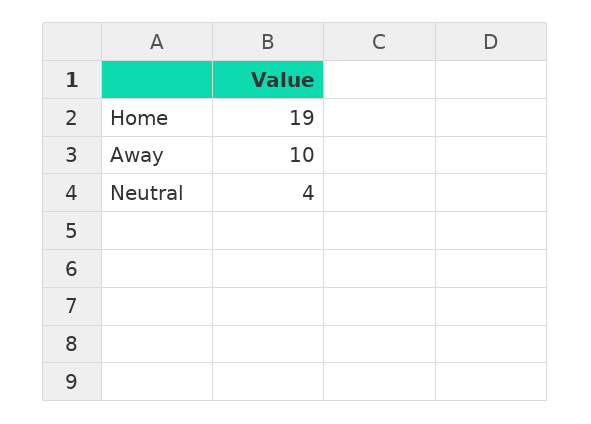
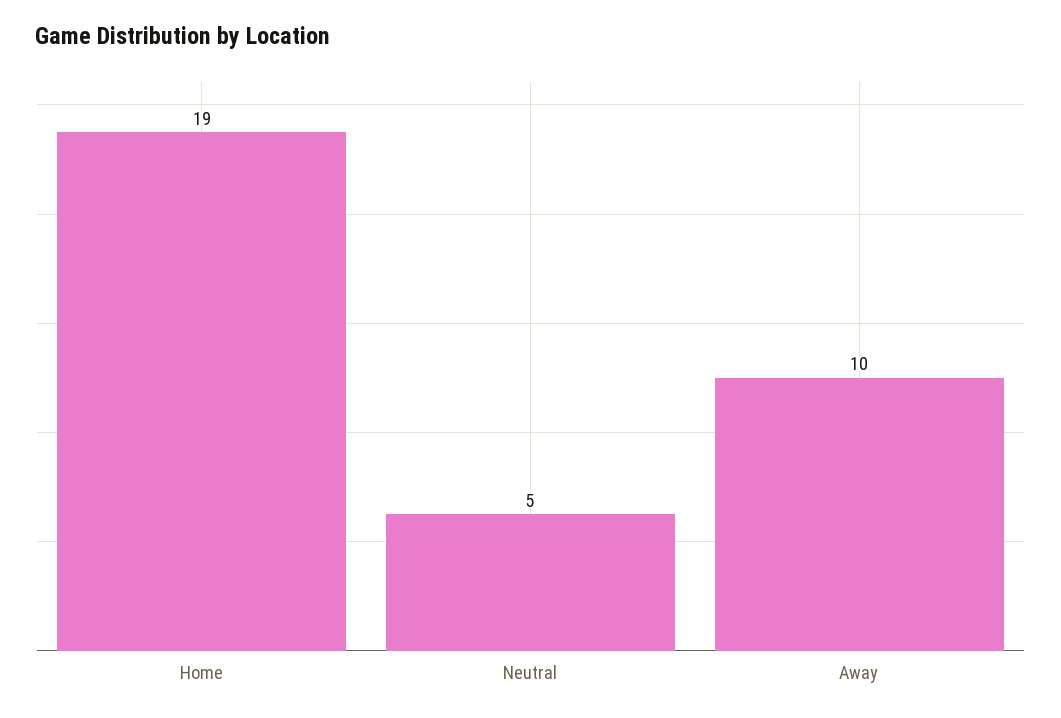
  {
    "Home": 19,
    "Away": 10,
-   "Neutral": 4
+   "Neutral": 5
  }

